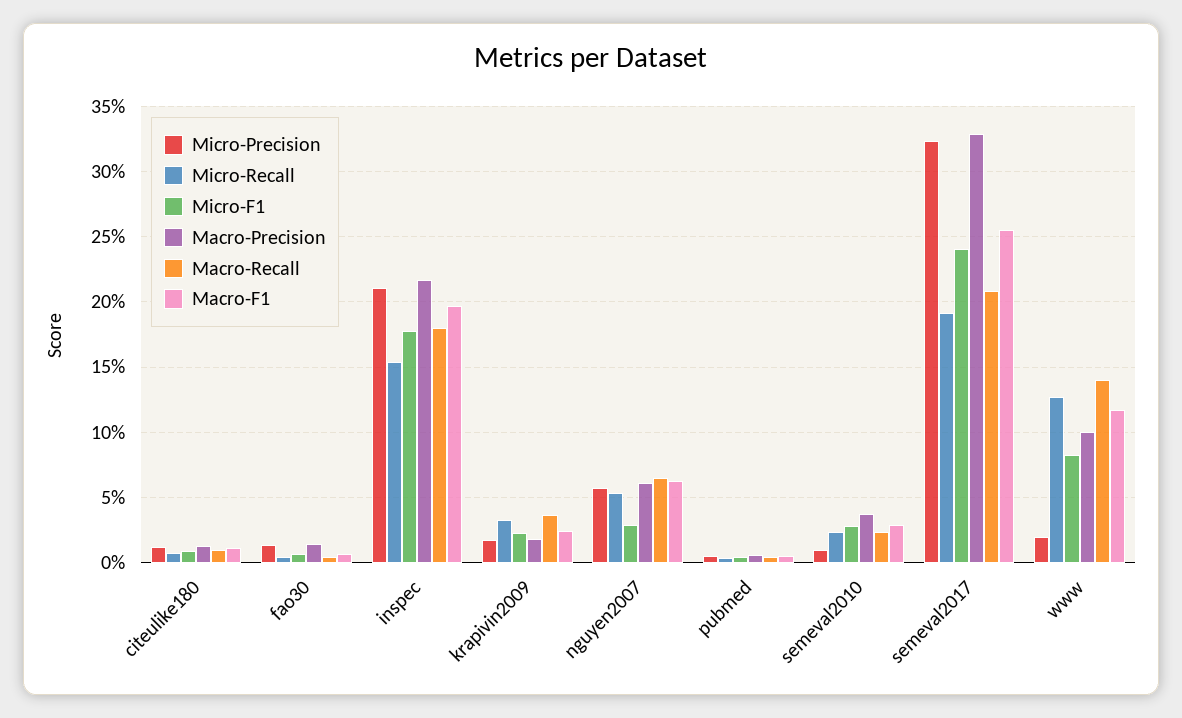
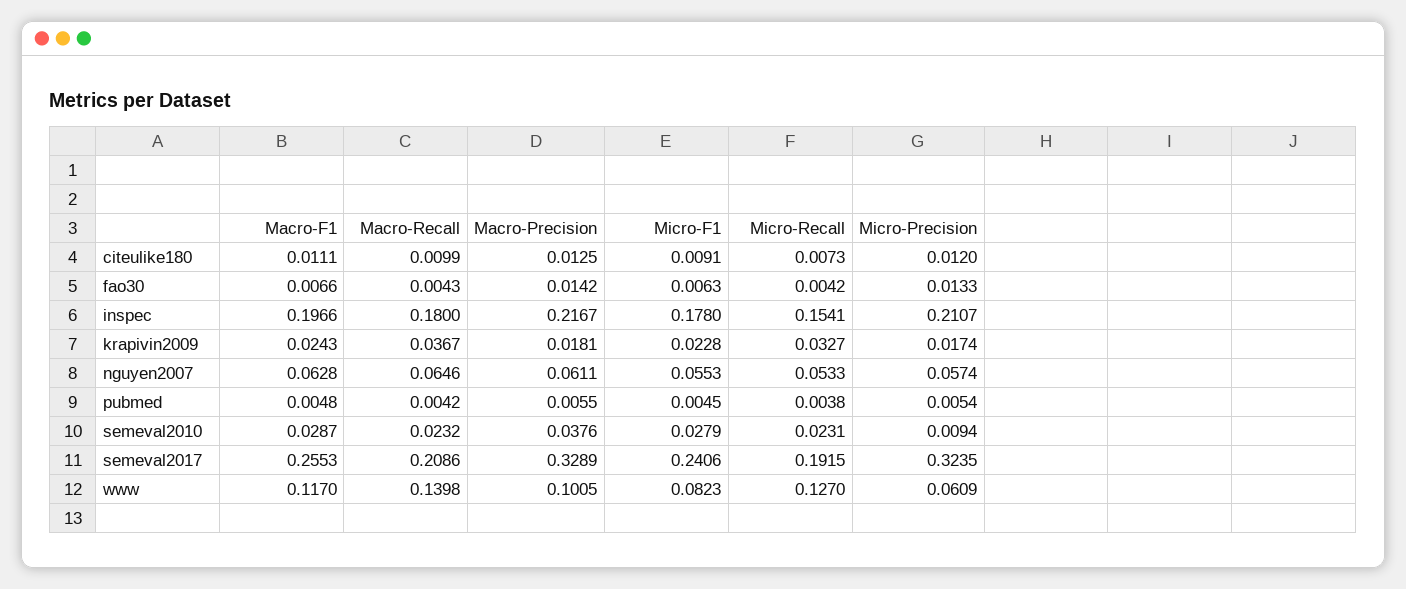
  {
    "Micro-Precision": {
      "citeulike180": 0.012,
      "fao30": 0.0133,
      "inspec": 0.2107,
      "krapivin2009": 0.0174,
      "nguyen2007": 0.0574,
      "pubmed": 0.0054,
      "semeval2010": 0.0094,
      "semeval2017": 0.3235,
-     "www": 0.02
+     "www": 0.0609
    },
    "Micro-Recall": {
      "citeulike180": 0.0073,
      "fao30": 0.0042,
      "inspec": 0.1541,
      "krapivin2009": 0.0327,
      "nguyen2007": 0.0533,
      "pubmed": 0.0038,
      "semeval2010": 0.0231,
      "semeval2017": 0.1915,
      "www": 0.127
    },
    "Micro-F1": {
      "citeulike180": 0.0091,
      "fao30": 0.0063,
      "inspec": 0.178,
      "krapivin2009": 0.0228,
-     "nguyen2007": 0.03,
+     "nguyen2007": 0.0553,
      "pubmed": 0.0045,
      "semeval2010": 0.0279,
      "semeval2017": 0.2406,
      "www": 0.0823
    },
    "Macro-Precision": {
      "citeulike180": 0.0125,
      "fao30": 0.0142,
      "inspec": 0.2167,
      "krapivin2009": 0.0181,
      "nguyen2007": 0.0611,
      "pubmed": 0.0055,
      "semeval2010": 0.0376,
      "semeval2017": 0.3289,
      "www": 0.1005
    },
    "Macro-Recall": {
      "citeulike180": 0.0099,
      "fao30": 0.0043,
      "inspec": 0.18,
      "krapivin2009": 0.0367,
      "nguyen2007": 0.0646,
      "pubmed": 0.0042,
      "semeval2010": 0.0232,
      "semeval2017": 0.2086,
      "www": 0.1398
    },
    "Macro-F1": {
      "citeulike180": 0.0111,
      "fao30": 0.0066,
      "inspec": 0.1966,
      "krapivin2009": 0.0243,
      "nguyen2007": 0.0628,
      "pubmed": 0.0048,
      "semeval2010": 0.0287,
      "semeval2017": 0.2553,
      "www": 0.117
    }
  }

